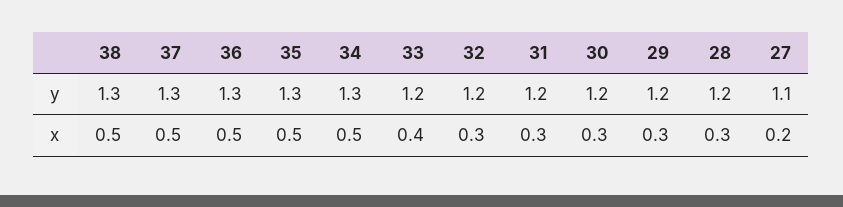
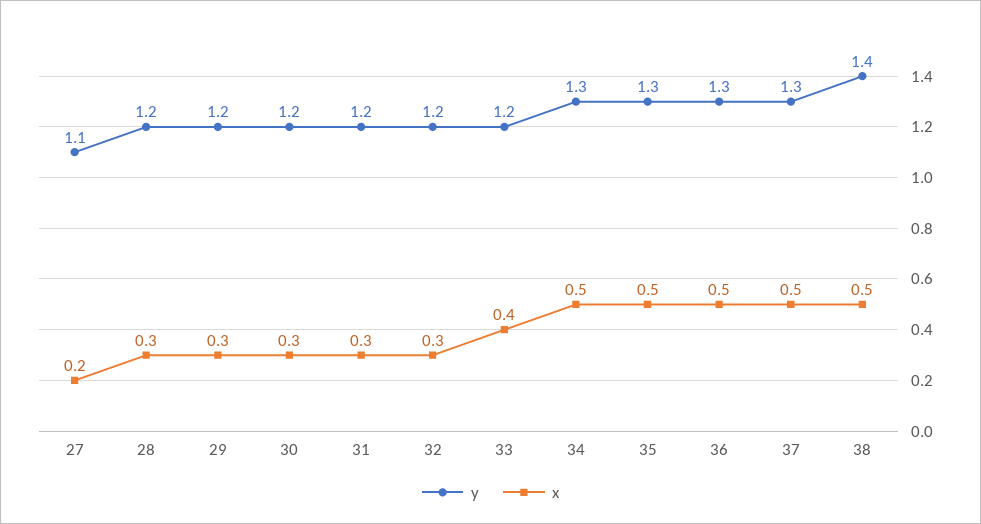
  {
    "y": {
-     "38": 1.3,
+     "38": 1.4,
      "37": 1.3,
      "36": 1.3,
      "35": 1.3,
      "34": 1.3,
      "33": 1.2,
      "32": 1.2,
      "31": 1.2,
      "30": 1.2,
      "29": 1.2,
      "28": 1.2,
      "27": 1.1
    },
    "x": {
      "38": 0.5,
      "37": 0.5,
      "36": 0.5,
      "35": 0.5,
      "34": 0.5,
      "33": 0.4,
      "32": 0.3,
      "31": 0.3,
      "30": 0.3,
      "29": 0.3,
      "28": 0.3,
      "27": 0.2
    }
  }

